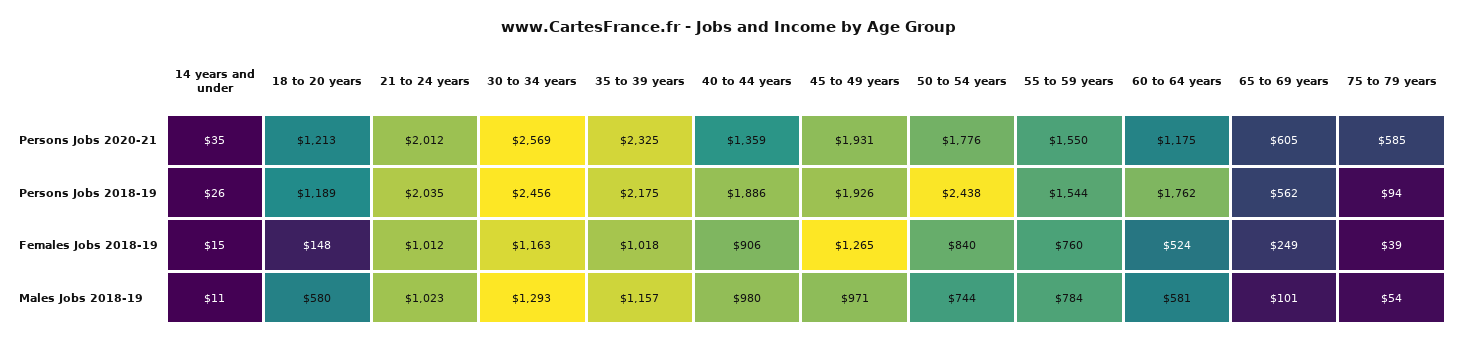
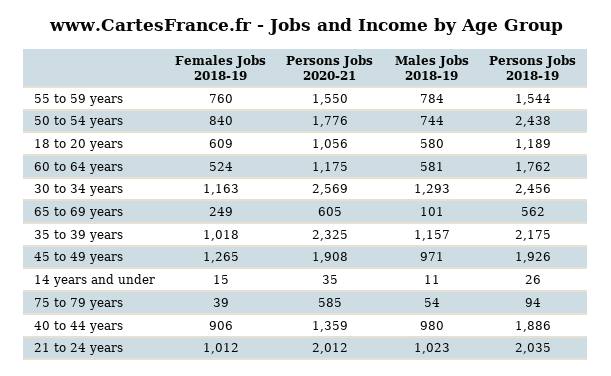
  {
    "14 years and under": {
      "Persons Jobs 2020-21": 35,
      "Persons Jobs 2018-19": 26,
      "Females Jobs 2018-19": 15,
      "Males Jobs 2018-19": 11
    },
    "18 to 20 years": {
-     "Persons Jobs 2020-21": 1213,
+     "Persons Jobs 2020-21": 1056,
      "Persons Jobs 2018-19": 1189,
-     "Females Jobs 2018-19": 148,
+     "Females Jobs 2018-19": 609,
      "Males Jobs 2018-19": 580
    },
    "21 to 24 years": {
      "Persons Jobs 2020-21": 2012,
      "Persons Jobs 2018-19": 2035,
      "Females Jobs 2018-19": 1012,
      "Males Jobs 2018-19": 1023
    },
    "30 to 34 years": {
      "Persons Jobs 2020-21": 2569,
      "Persons Jobs 2018-19": 2456,
      "Females Jobs 2018-19": 1163,
      "Males Jobs 2018-19": 1293
    },
    "35 to 39 years": {
      "Persons Jobs 2020-21": 2325,
      "Persons Jobs 2018-19": 2175,
      "Females Jobs 2018-19": 1018,
      "Males Jobs 2018-19": 1157
    },
    "40 to 44 years": {
      "Persons Jobs 2020-21": 1359,
      "Persons Jobs 2018-19": 1886,
      "Females Jobs 2018-19": 906,
      "Males Jobs 2018-19": 980
    },
    "45 to 49 years": {
-     "Persons Jobs 2020-21": 1931,
+     "Persons Jobs 2020-21": 1908,
      "Persons Jobs 2018-19": 1926,
      "Females Jobs 2018-19": 1265,
      "Males Jobs 2018-19": 971
    },
    "50 to 54 years": {
      "Persons Jobs 2020-21": 1776,
      "Persons Jobs 2018-19": 2438,
      "Females Jobs 2018-19": 840,
      "Males Jobs 2018-19": 744
    },
    "55 to 59 years": {
      "Persons Jobs 2020-21": 1550,
      "Persons Jobs 2018-19": 1544,
      "Females Jobs 2018-19": 760,
      "Males Jobs 2018-19": 784
    },
    "60 to 64 years": {
      "Persons Jobs 2020-21": 1175,
      "Persons Jobs 2018-19": 1762,
      "Females Jobs 2018-19": 524,
      "Males Jobs 2018-19": 581
    },
    "65 to 69 years": {
      "Persons Jobs 2020-21": 605,
      "Persons Jobs 2018-19": 562,
      "Females Jobs 2018-19": 249,
      "Males Jobs 2018-19": 101
    },
    "75 to 79 years": {
      "Persons Jobs 2020-21": 585,
      "Persons Jobs 2018-19": 94,
      "Females Jobs 2018-19": 39,
      "Males Jobs 2018-19": 54
    }
  }

